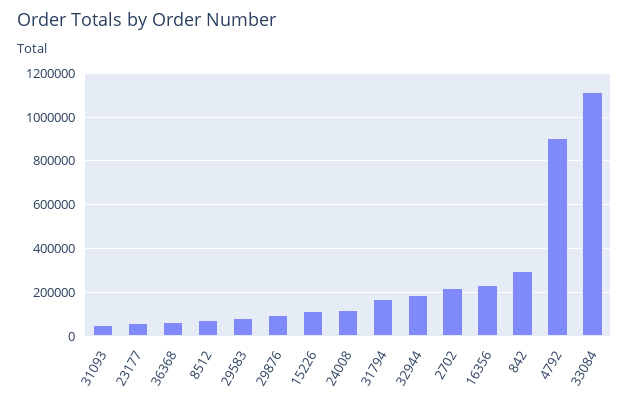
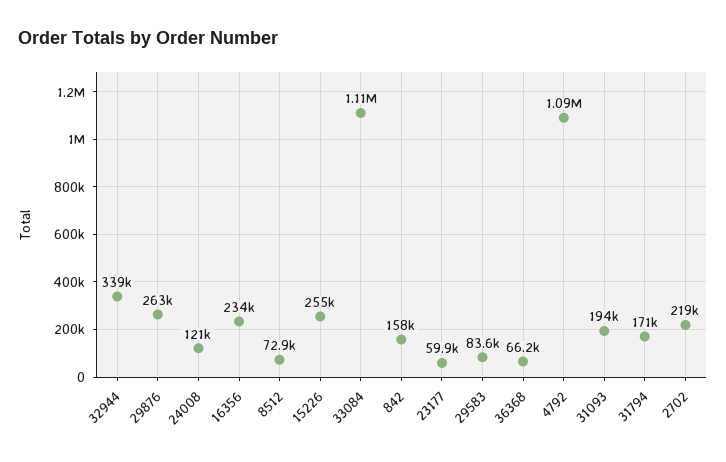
  {
-   "31093": 50000,
+   "31093": 194000,
    "23177": 59900,
    "36368": 66200,
    "8512": 72900,
    "29583": 83600,
-   "29876": 100000,
+   "29876": 263000,
-   "15226": 100000,
+   "15226": 255000,
    "24008": 121000,
    "31794": 171000,
-   "32944": 200000,
+   "32944": 339000,
    "2702": 219000,
    "16356": 234000,
-   "842": 300000,
+   "842": 158000,
-   "4792": 900000,
+   "4792": 1090000,
    "33084": 1110000
  }

